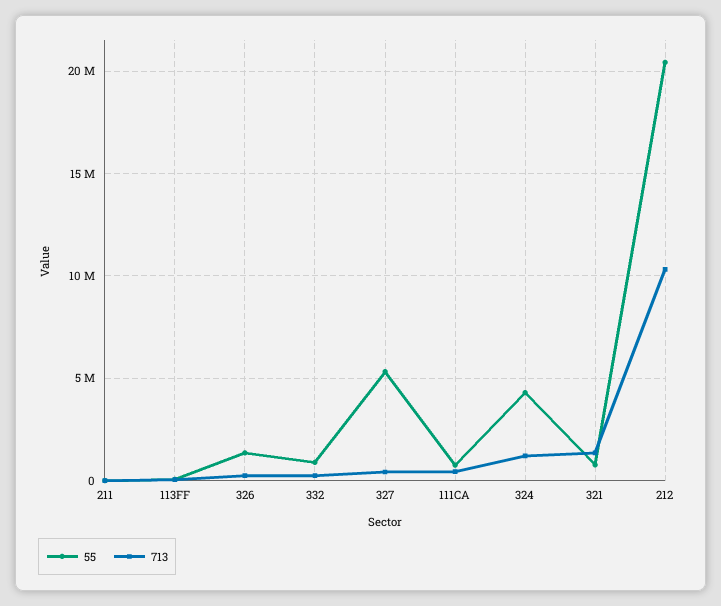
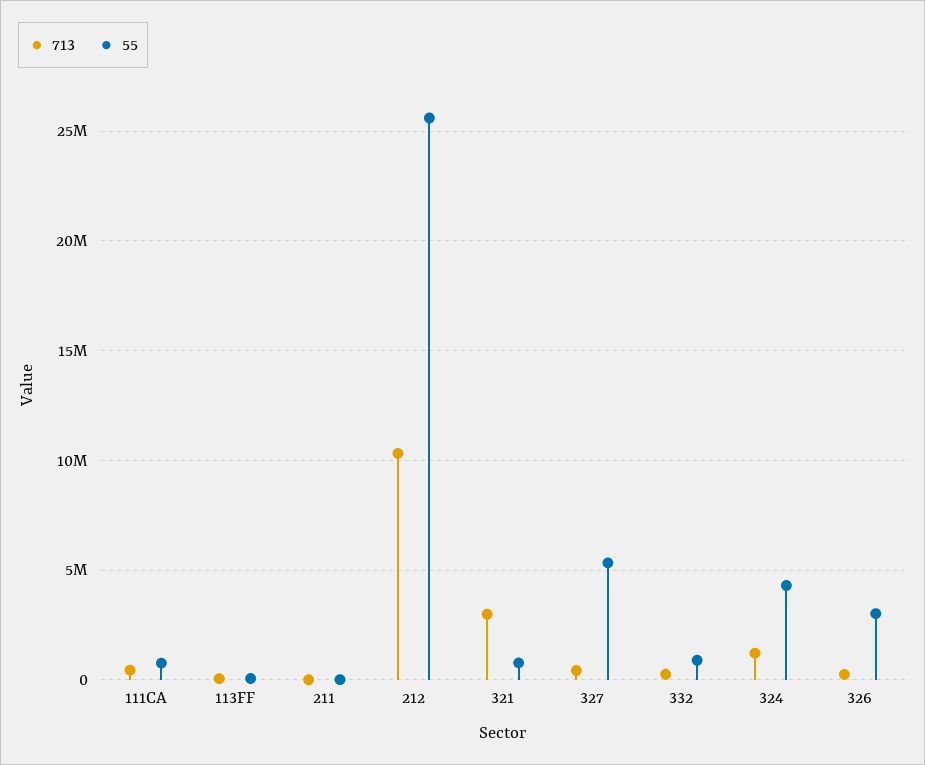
  {
    "55": {
      "211": 0,
      "113FF": 0,
-     "326": 1500000,
+     "326": 3000000,
      "332": 1000000,
      "327": 5500000,
      "111CA": 1000000,
      "324": 4500000,
      "321": 1000000,
-     "212": 20500000
+     "212": 25500000
    },
    "713": {
      "211": 0,
      "113FF": 0,
      "326": 0,
      "332": 0,
      "327": 500000,
      "111CA": 500000,
      "324": 1000000,
-     "321": 1500000,
+     "321": 3000000,
      "212": 10500000
    }
  }

